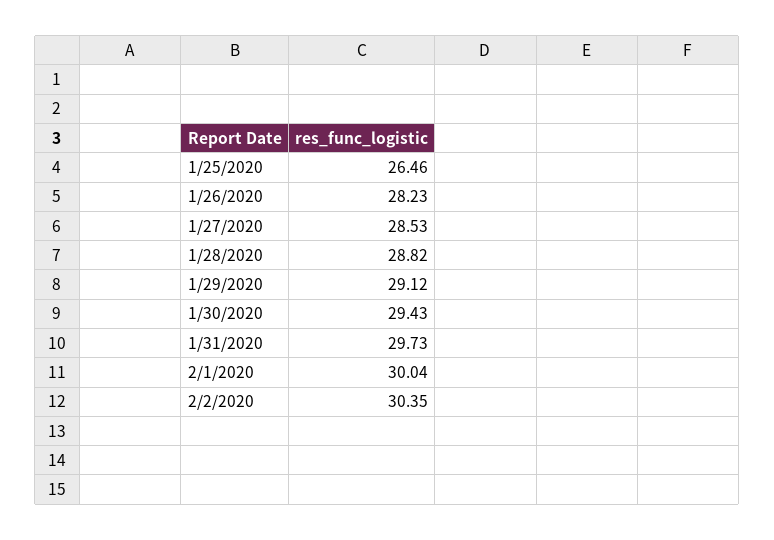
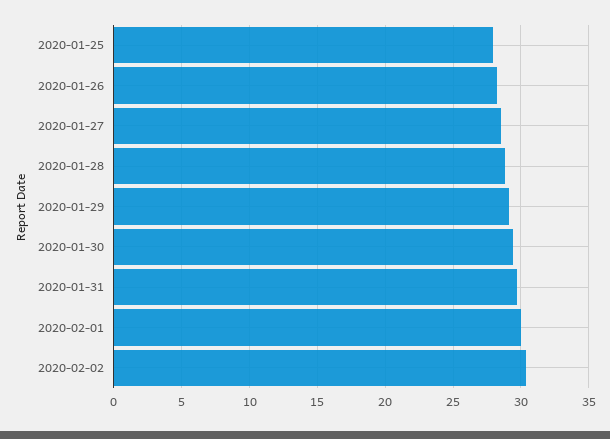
  {
-   "1/25/2020": 26.46,
+   "1/25/2020": 28,
    "1/26/2020": 28.23,
    "1/27/2020": 28.53,
    "1/28/2020": 28.82,
    "1/29/2020": 29.12,
    "1/30/2020": 29.43,
    "1/31/2020": 29.73,
    "2/1/2020": 30.04,
    "2/2/2020": 30.35
  }

